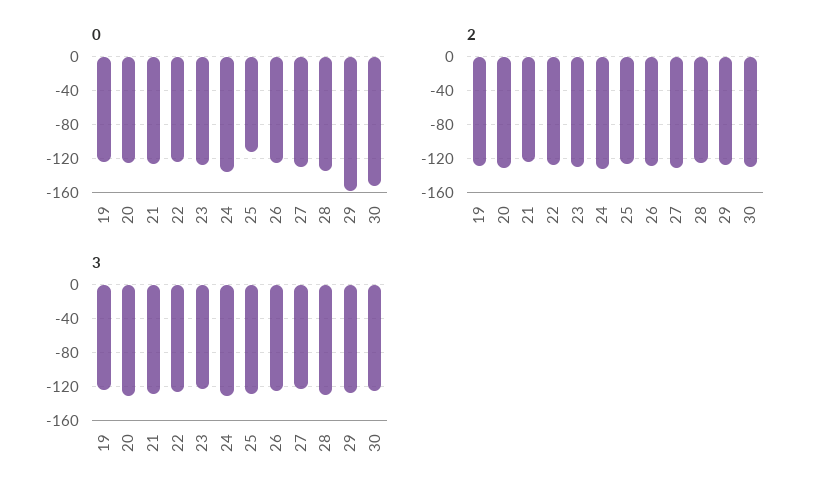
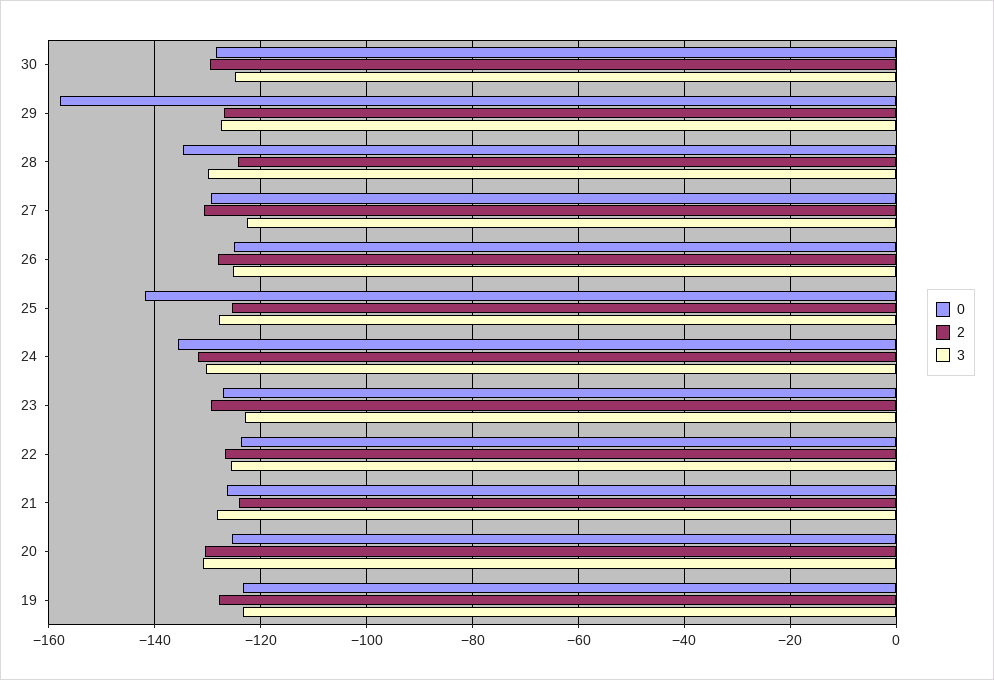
  {
    "0": {
      "19": -124,
      "20": -126,
      "21": -126,
      "22": -124,
      "23": -128,
      "24": -136,
-     "25": -110,
+     "25": -142,
      "26": -126,
      "27": -130,
      "28": -134,
      "29": -158,
-     "30": -150
+     "30": -128
    },
    "2": {
      "19": -128,
      "20": -130,
      "21": -124,
      "22": -126,
      "23": -130,
      "24": -132,
      "25": -126,
      "26": -128,
      "27": -130,
      "28": -124,
      "29": -126,
      "30": -130
    },
    "3": {
      "19": -124,
      "20": -130,
      "21": -128,
      "22": -126,
      "23": -124,
      "24": -130,
      "25": -128,
      "26": -126,
      "27": -122,
      "28": -130,
      "29": -128,
      "30": -124
    }
  }

